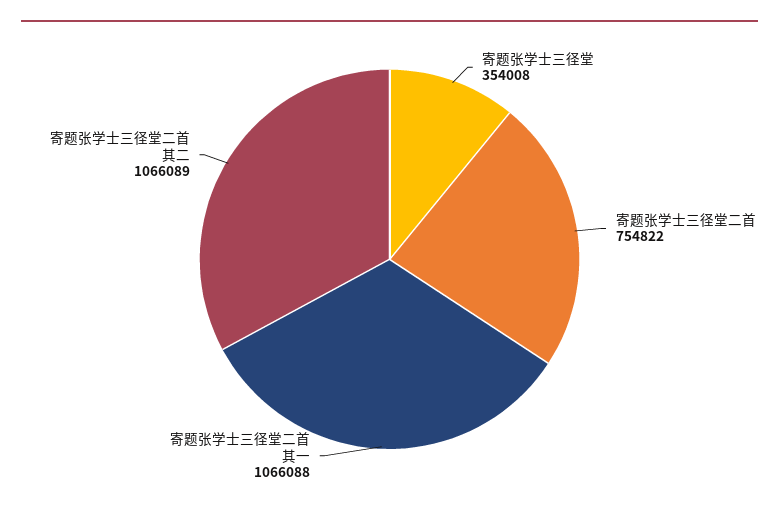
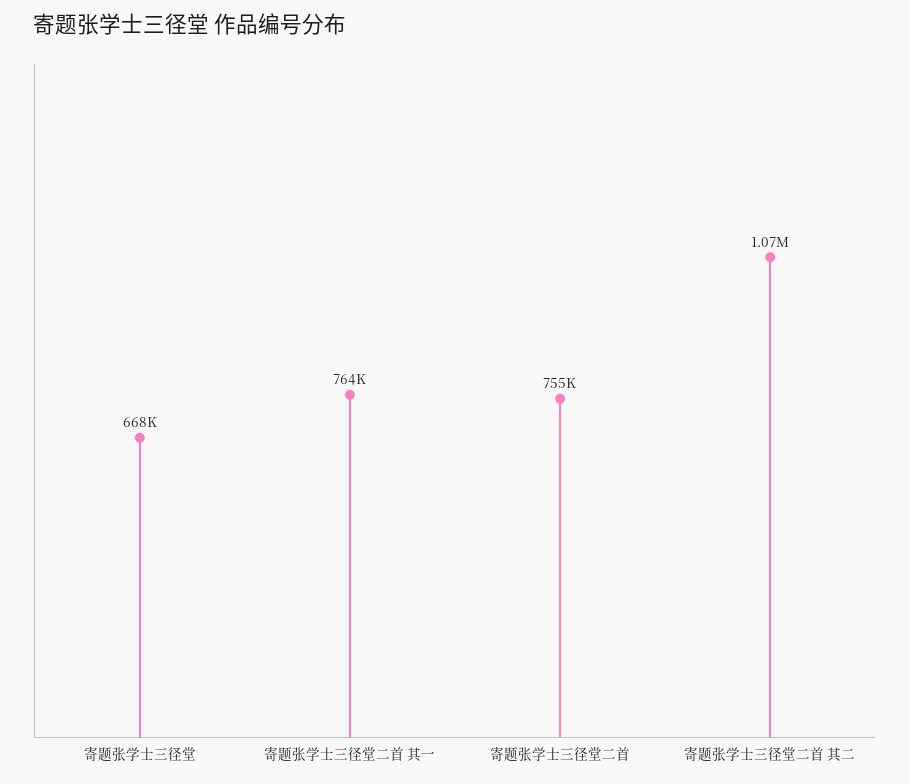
  {
-   "寄题张学士三径堂": 354008,
+   "寄题张学士三径堂": 668000,
    "寄题张学士三径堂二首": 754822,
-   "寄题张学士三径堂二首 其一": 1066088,
+   "寄题张学士三径堂二首 其一": 764000,
    "寄题张学士三径堂二首 其二": 1066089
  }

